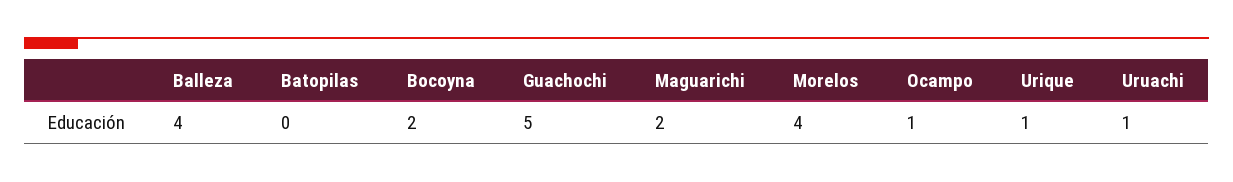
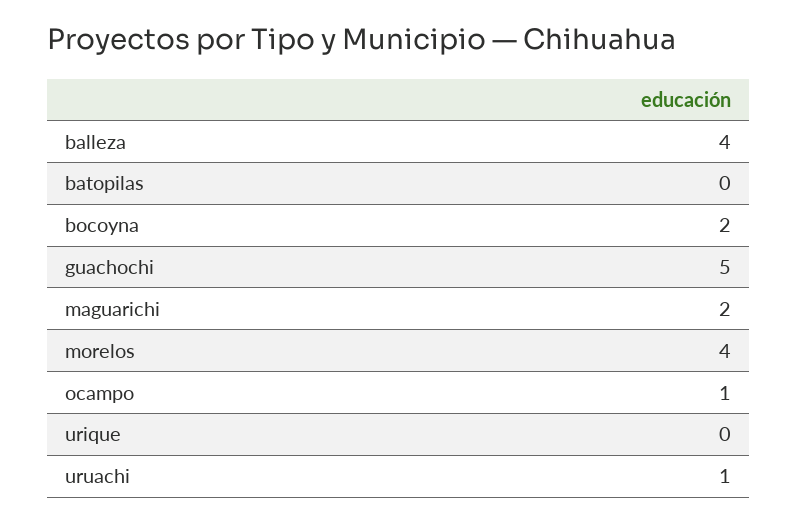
  {
    "Balleza": 4,
    "Batopilas": 0,
    "Bocoyna": 2,
    "Guachochi": 5,
    "Maguarichi": 2,
    "Morelos": 4,
    "Ocampo": 1,
-   "Urique": 1,
+   "Urique": 0,
    "Uruachi": 1
  }

